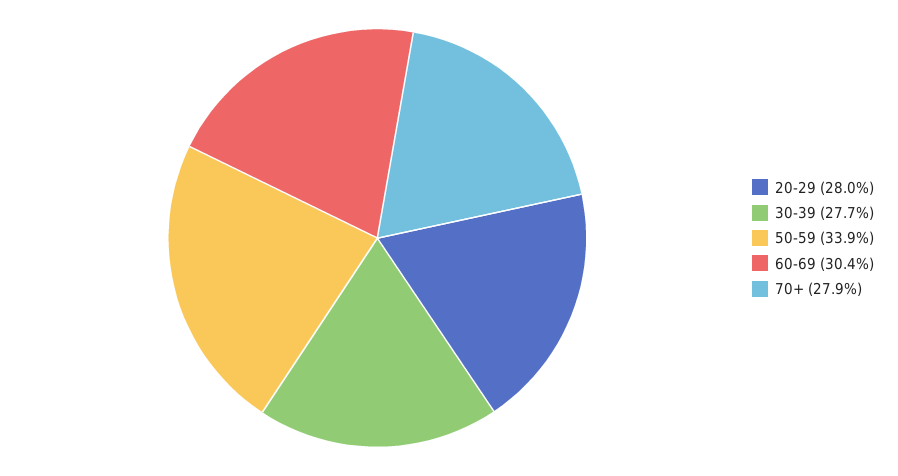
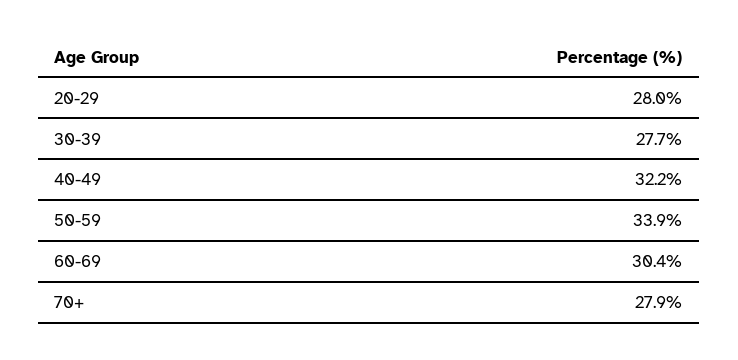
  {
    "20-29": 28,
    "30-39": 27.7,
    "50-59": 33.9,
    "60-69": 30.4,
-   "70+": 27.9
+   "70+": 27.9,
+   "40-49": 32.2
  }

